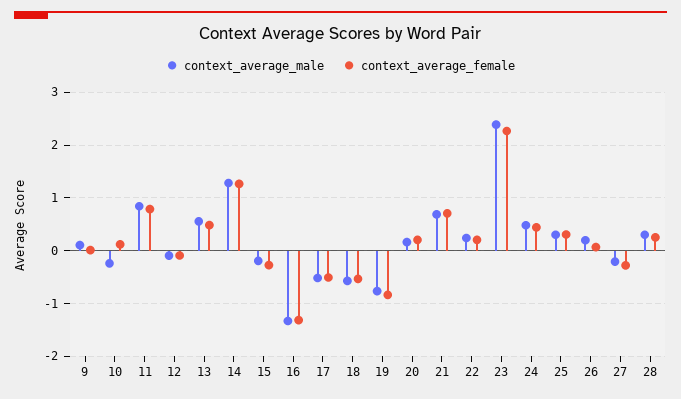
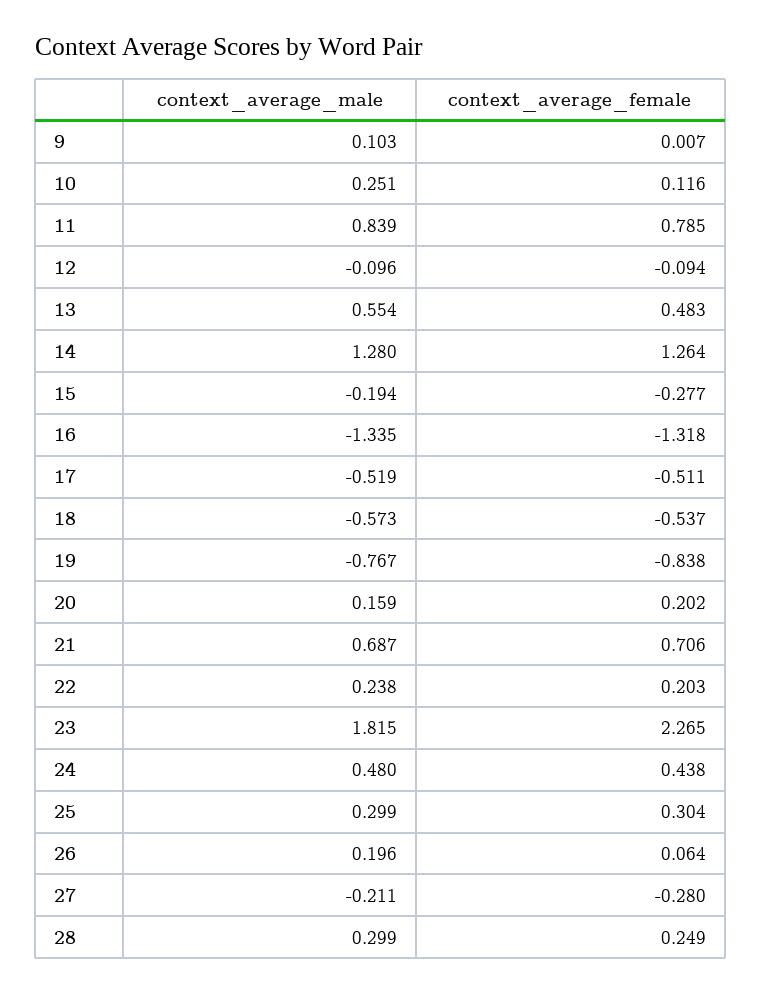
  {
    "context_average_male": {
      "9": 0.103,
-     "10": -0.2,
+     "10": 0.251,
      "11": 0.839,
      "12": -0.096,
      "13": 0.554,
      "14": 1.28,
      "15": -0.194,
      "16": -1.335,
      "17": -0.519,
      "18": -0.573,
      "19": -0.767,
      "20": 0.159,
      "21": 0.687,
      "22": 0.238,
-     "23": 2.4,
+     "23": 1.815,
      "24": 0.48,
      "25": 0.299,
      "26": 0.196,
      "27": -0.211,
      "28": 0.299
    },
    "context_average_female": {
      "9": 0.007,
      "10": 0.116,
      "11": 0.785,
      "12": -0.094,
      "13": 0.483,
      "14": 1.264,
      "15": -0.277,
      "16": -1.318,
      "17": -0.511,
      "18": -0.537,
      "19": -0.838,
      "20": 0.202,
      "21": 0.706,
      "22": 0.203,
      "23": 2.265,
      "24": 0.438,
      "25": 0.304,
      "26": 0.064,
      "27": -0.28,
      "28": 0.249
    }
  }

